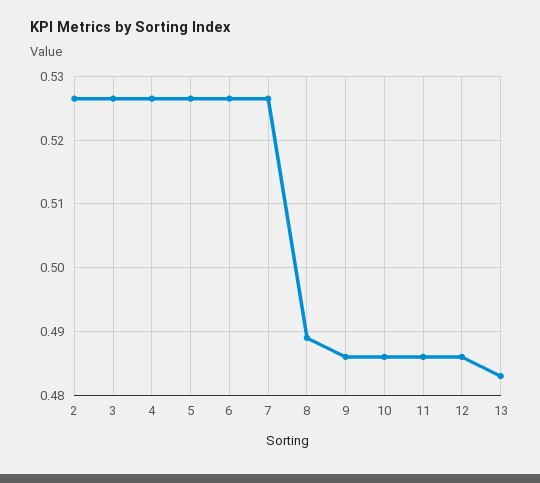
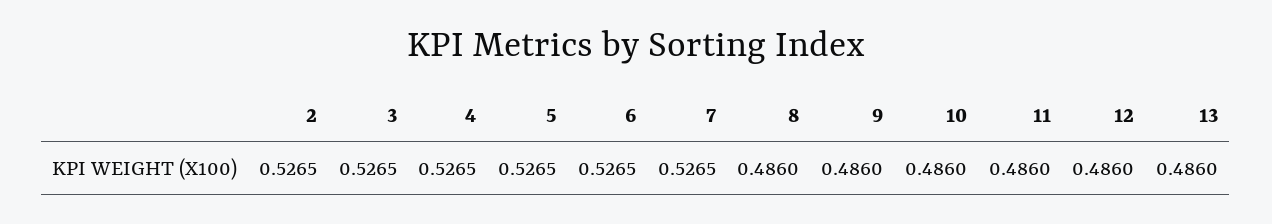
  {
    "2": 0.5265,
    "3": 0.5265,
    "4": 0.5265,
    "5": 0.5265,
    "6": 0.5265,
    "7": 0.5265,
-   "8": 0.489,
+   "8": 0.486,
    "9": 0.486,
    "10": 0.486,
    "11": 0.486,
    "12": 0.486,
-   "13": 0.483
+   "13": 0.486
  }

